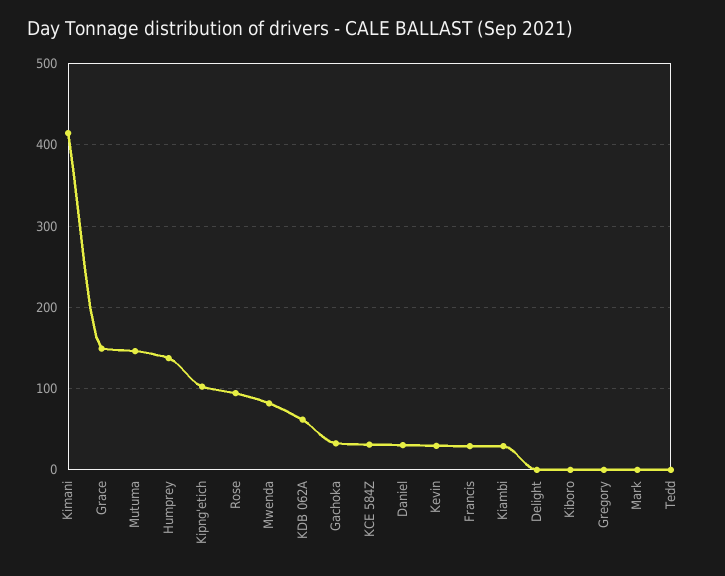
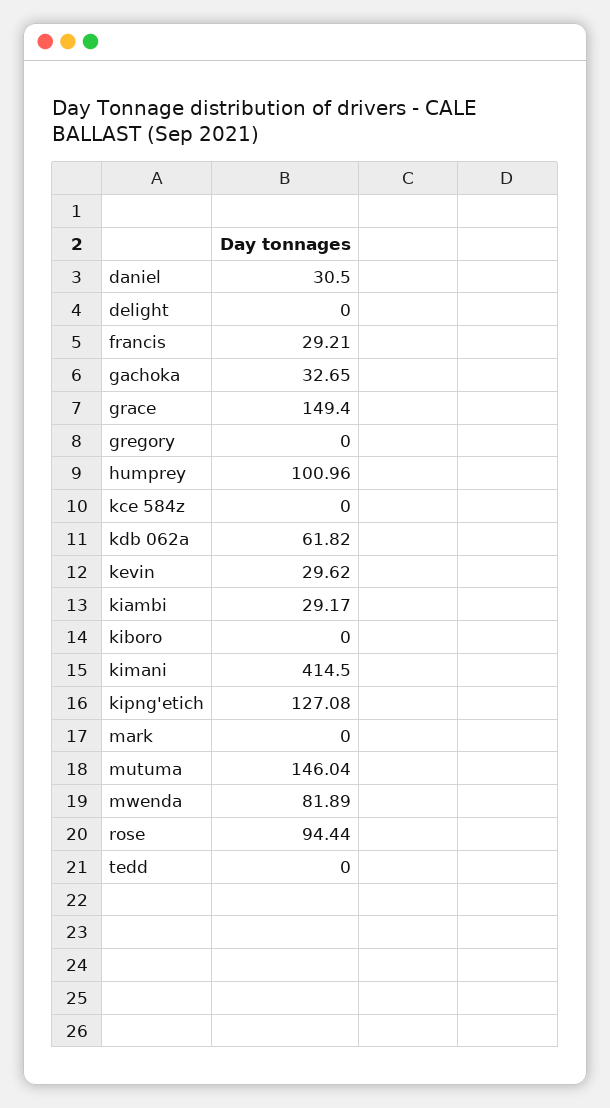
  {
    "Kimani": 414.5,
    "Grace": 149.4,
    "Mutuma": 146.04,
-   "Humprey": 140,
+   "Humprey": 100.96,
-   "Kipng'etich": 100,
+   "Kipng'etich": 127.08,
    "Rose": 94.44,
    "Mwenda": 81.89,
    "KDB 062A": 61.82,
    "Gachoka": 32.65,
-   "KCE 584Z": 30,
+   "KCE 584Z": 0,
    "Daniel": 30.5,
    "Kevin": 29.62,
    "Francis": 29.21,
    "Kiambi": 29.17,
    "Delight": 0,
    "Kiboro": 0,
    "Gregory": 0,
    "Mark": 0,
    "Tedd": 0
  }

